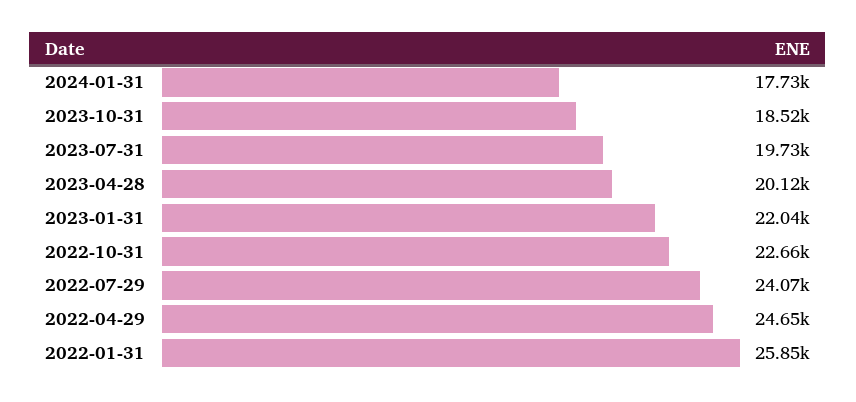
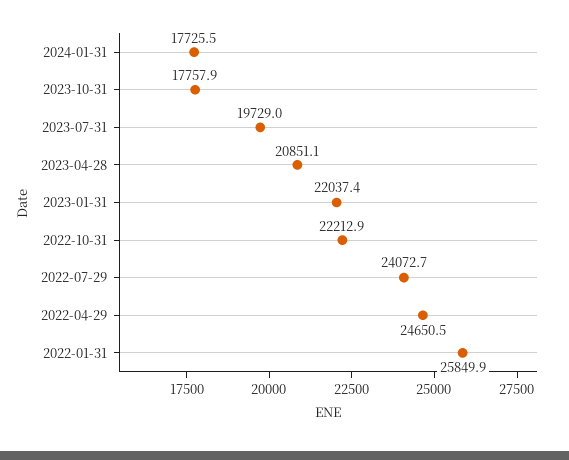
  {
    "2024-01-31": 17725.5,
-   "2023-10-31": 18520,
+   "2023-10-31": 17757.9,
    "2023-07-31": 19729,
-   "2023-04-28": 20120,
+   "2023-04-28": 20851.1,
    "2023-01-31": 22037.4,
-   "2022-10-31": 22660,
+   "2022-10-31": 22212.9,
    "2022-07-29": 24072.7,
    "2022-04-29": 24650.5,
    "2022-01-31": 25849.9
  }

